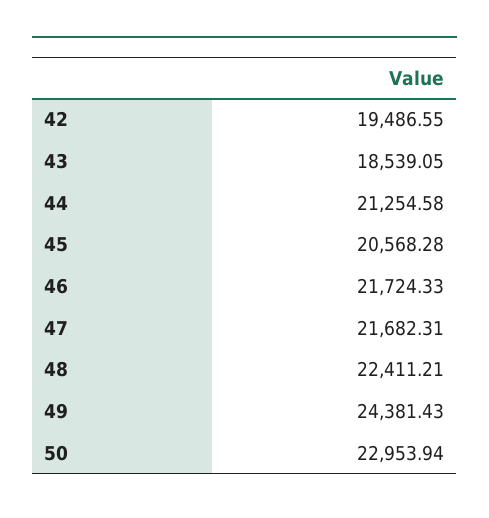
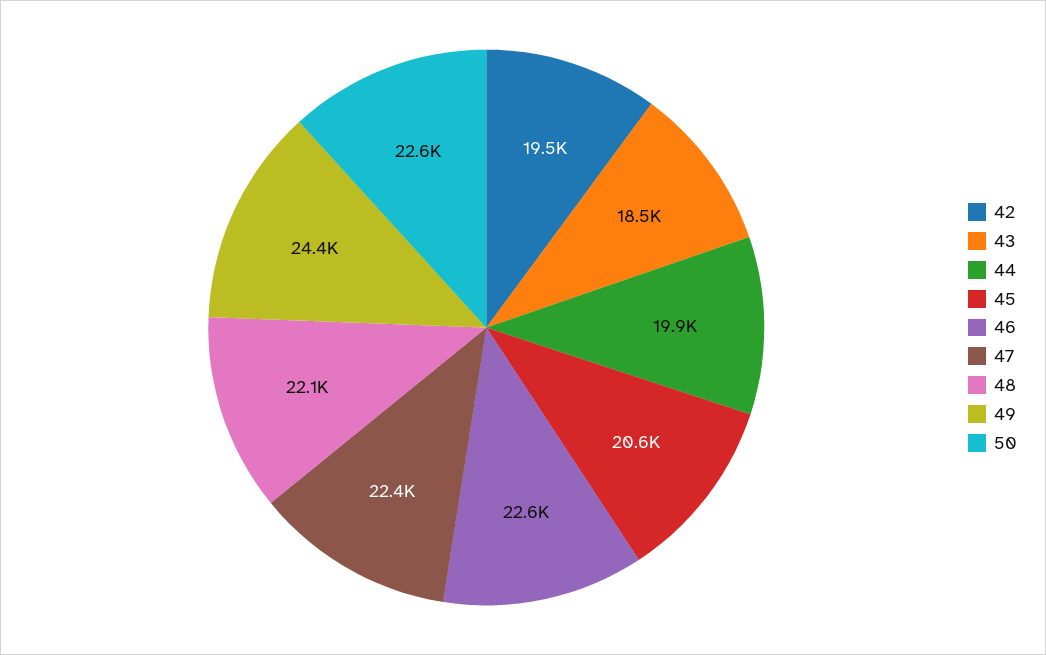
  {
    "42": 19486.55,
    "43": 18539.05,
-   "44": 21254.58,
+   "44": 19900,
    "45": 20568.28,
-   "46": 21724.33,
+   "46": 22600,
-   "47": 21682.31,
+   "47": 22400,
-   "48": 22411.21,
+   "48": 22100,
    "49": 24381.43,
-   "50": 22953.94
+   "50": 22600
  }

